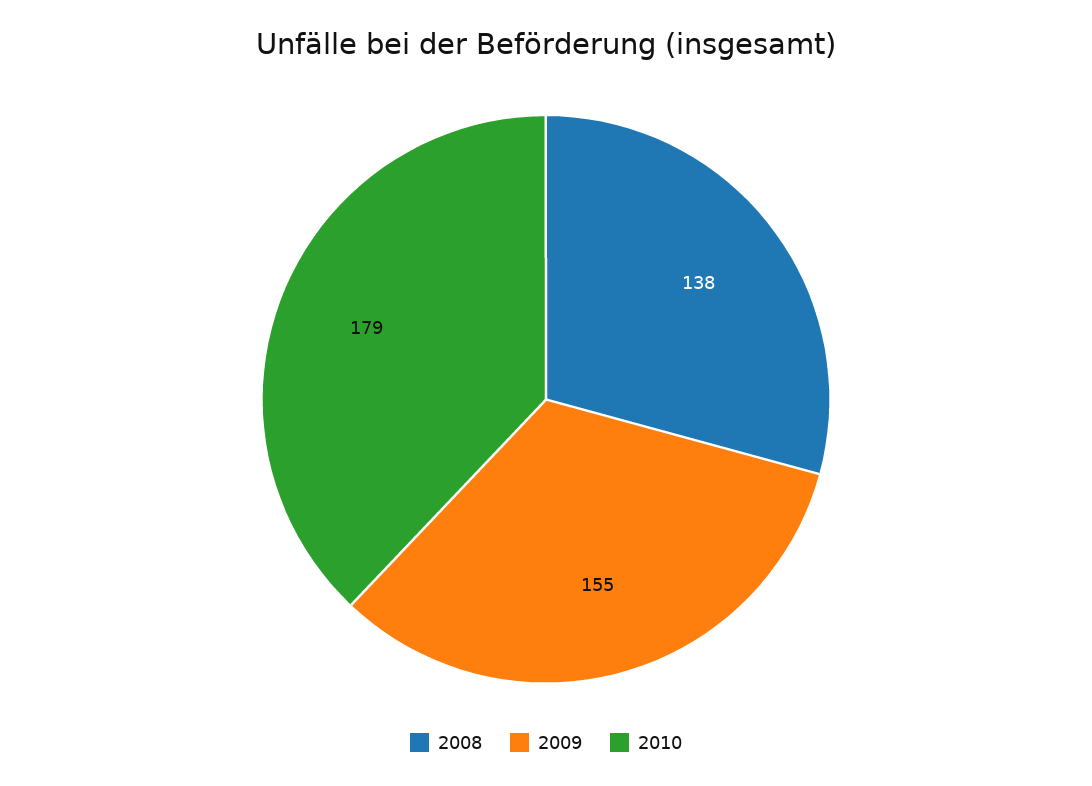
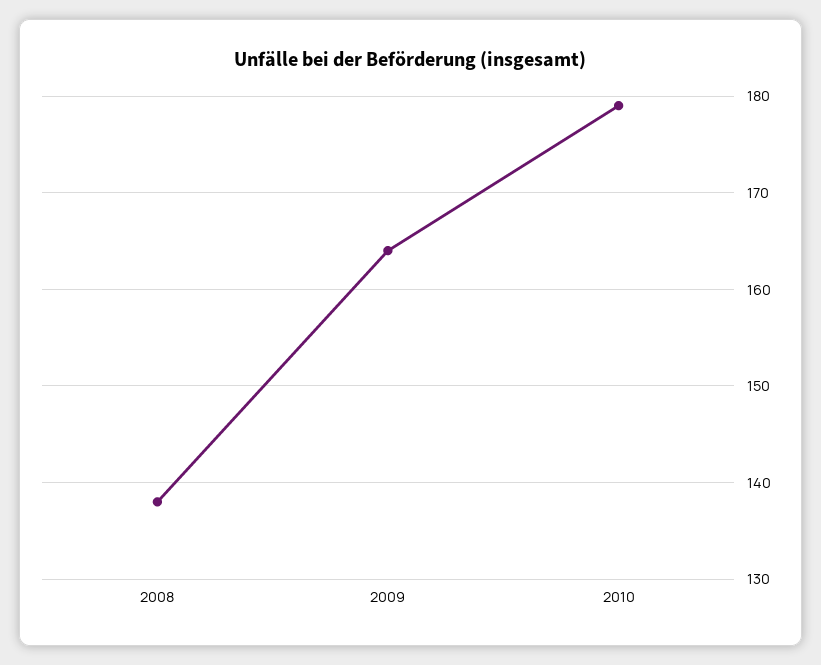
  {
    "2008": 138,
-   "2009": 155,
+   "2009": 164,
    "2010": 179
  }

